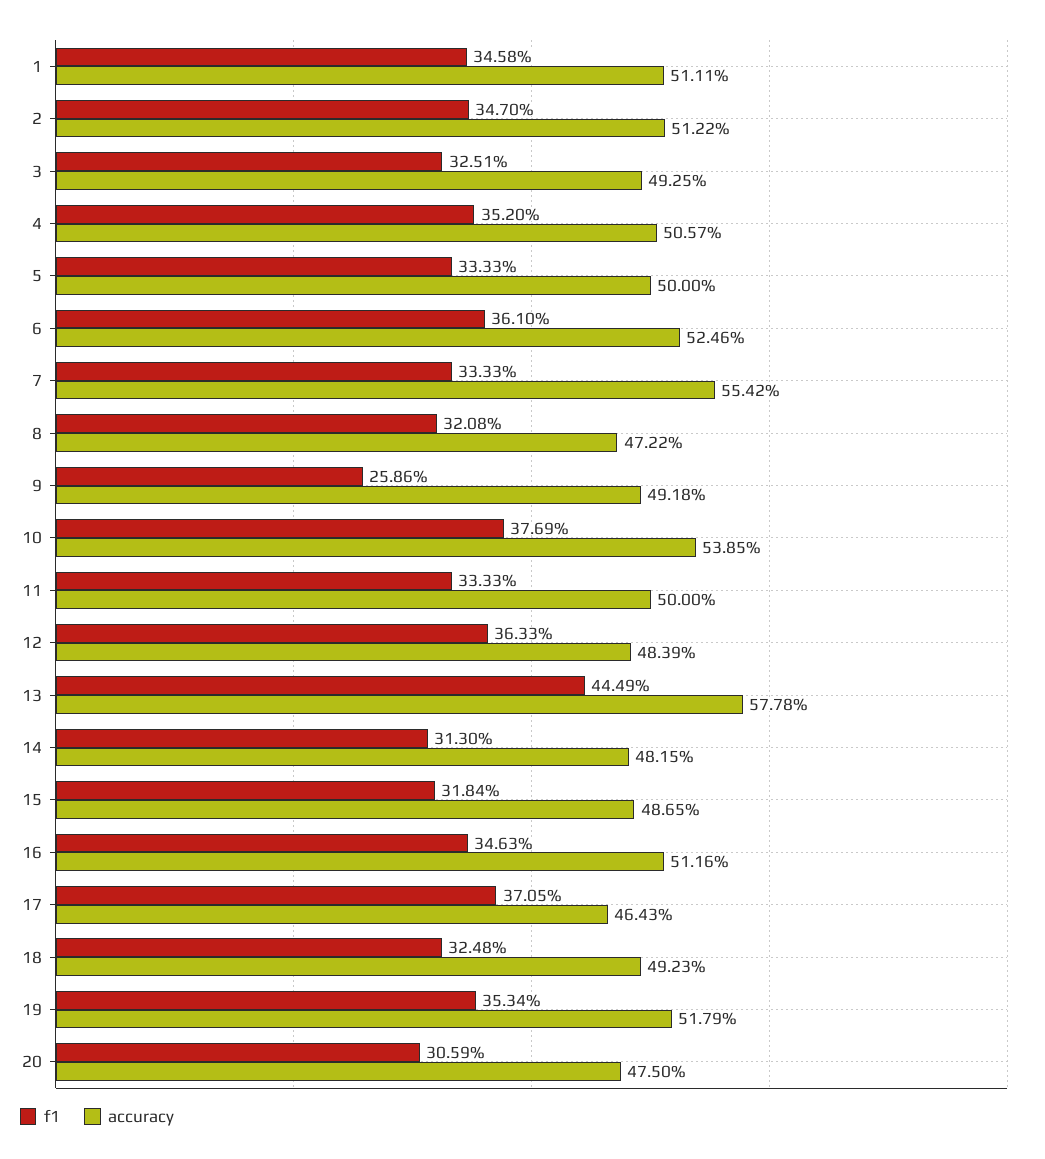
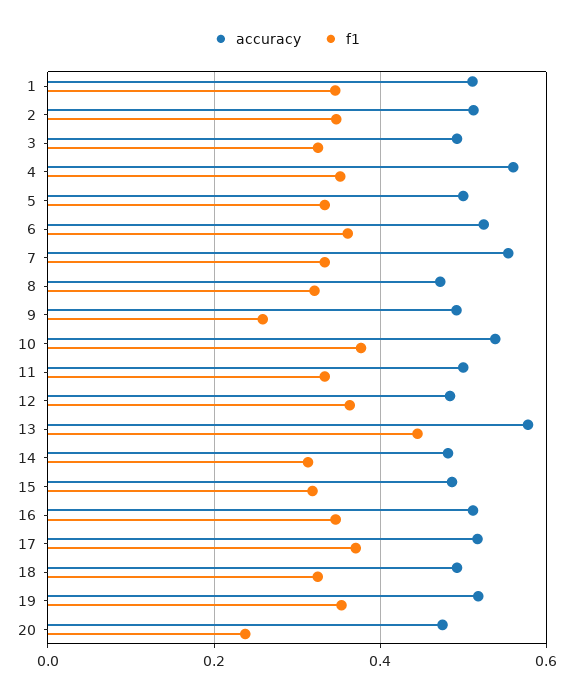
  {
    "f1": {
      "1": 0.3458,
      "2": 0.347,
      "3": 0.3251,
      "4": 0.352,
      "5": 0.3333,
      "6": 0.361,
      "7": 0.3333,
      "8": 0.3208,
      "9": 0.2586,
      "10": 0.3769,
      "11": 0.3333,
      "12": 0.3633,
      "13": 0.4449,
      "14": 0.313,
      "15": 0.3184,
      "16": 0.3463,
      "17": 0.3705,
      "18": 0.3248,
      "19": 0.3534,
-     "20": 0.3059
+     "20": 0.24
    },
    "accuracy": {
      "1": 0.5111,
      "2": 0.5122,
      "3": 0.4925,
-     "4": 0.5057,
+     "4": 0.56,
      "5": 0.5,
      "6": 0.5246,
      "7": 0.5542,
      "8": 0.4722,
      "9": 0.4918,
      "10": 0.5385,
      "11": 0.5,
      "12": 0.4839,
      "13": 0.5778,
      "14": 0.4815,
      "15": 0.4865,
      "16": 0.5116,
-     "17": 0.4643,
+     "17": 0.52,
      "18": 0.4923,
      "19": 0.5179,
      "20": 0.475
    }
  }

